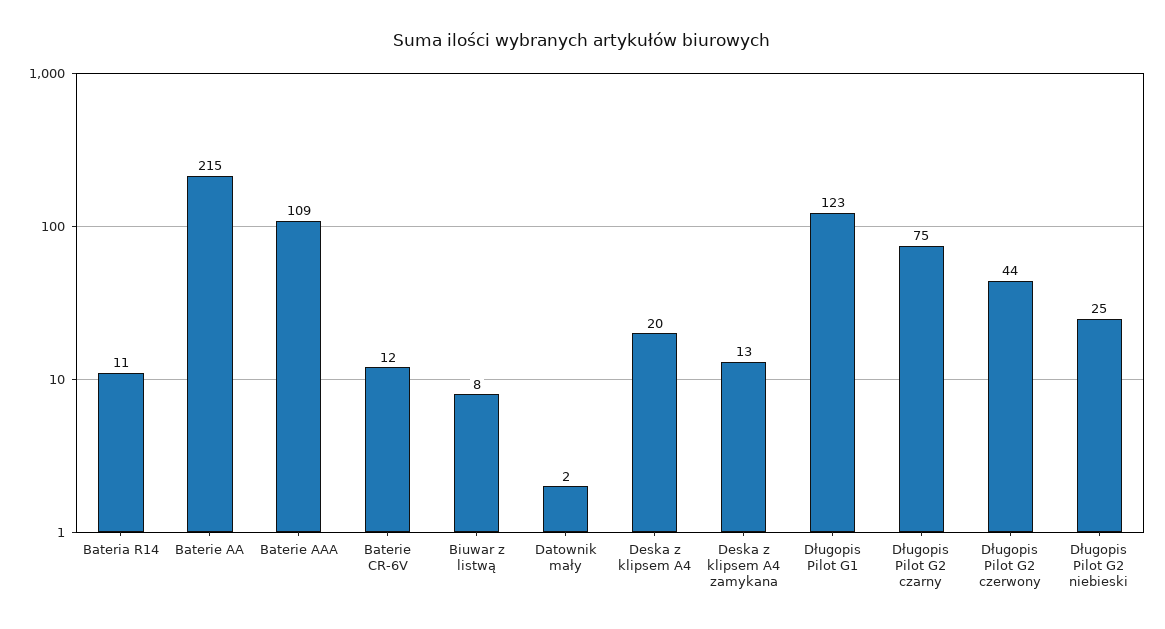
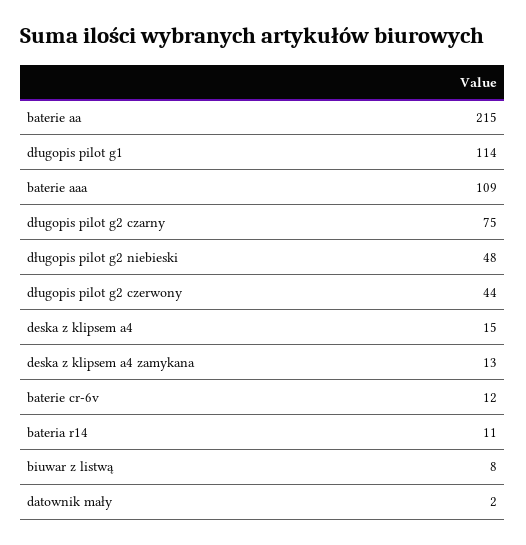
  {
    "Bateria R14": 11,
    "Baterie AA": 215,
    "Baterie AAA": 109,
    "Baterie CR-6V": 12,
    "Biuwar z listwą": 8,
    "Datownik mały": 2,
-   "Deska z klipsem A4": 20,
+   "Deska z klipsem A4": 15,
    "Deska z klipsem A4 zamykana": 13,
-   "Długopis Pilot G1": 123,
+   "Długopis Pilot G1": 114,
    "Długopis Pilot G2 czarny": 75,
    "Długopis Pilot G2 czerwony": 44,
-   "Długopis Pilot G2 niebieski": 25
+   "Długopis Pilot G2 niebieski": 48
  }

